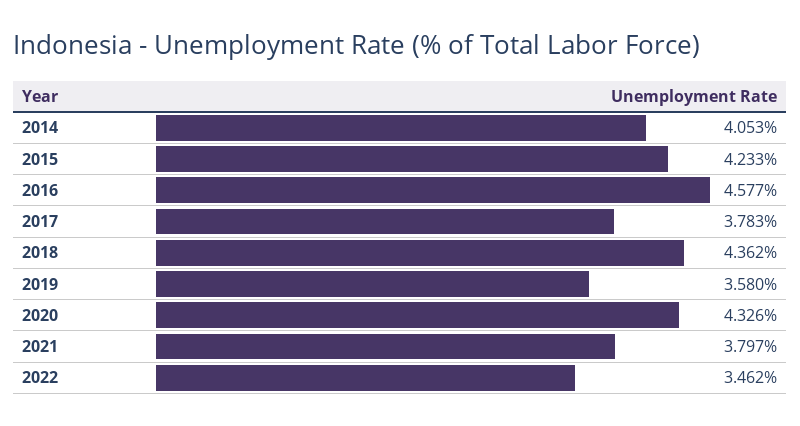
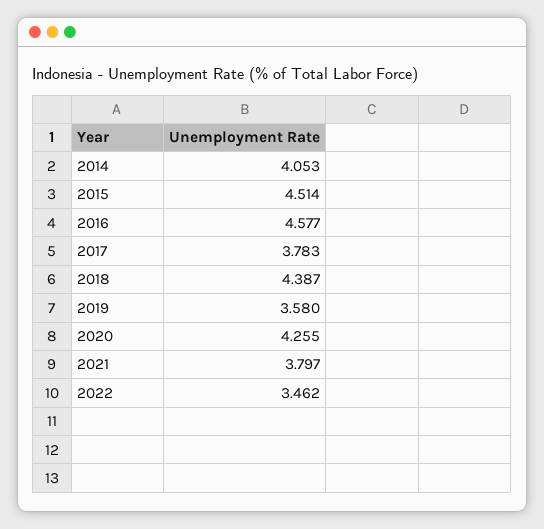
  {
    "2014": 4.053,
-   "2015": 4.233,
+   "2015": 4.514,
    "2016": 4.577,
    "2017": 3.783,
-   "2018": 4.362,
+   "2018": 4.387,
    "2019": 3.58,
-   "2020": 4.326,
+   "2020": 4.255,
    "2021": 3.797,
    "2022": 3.462
  }

